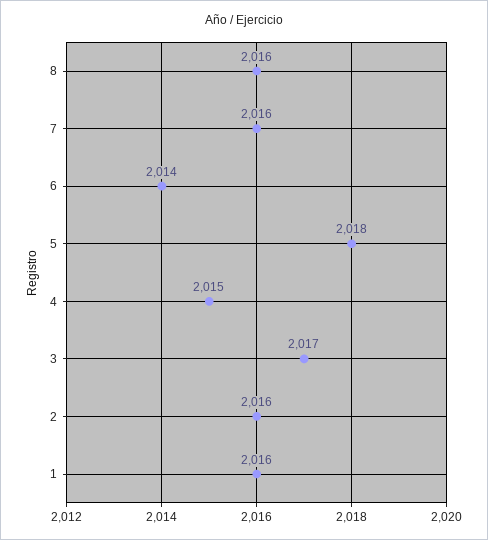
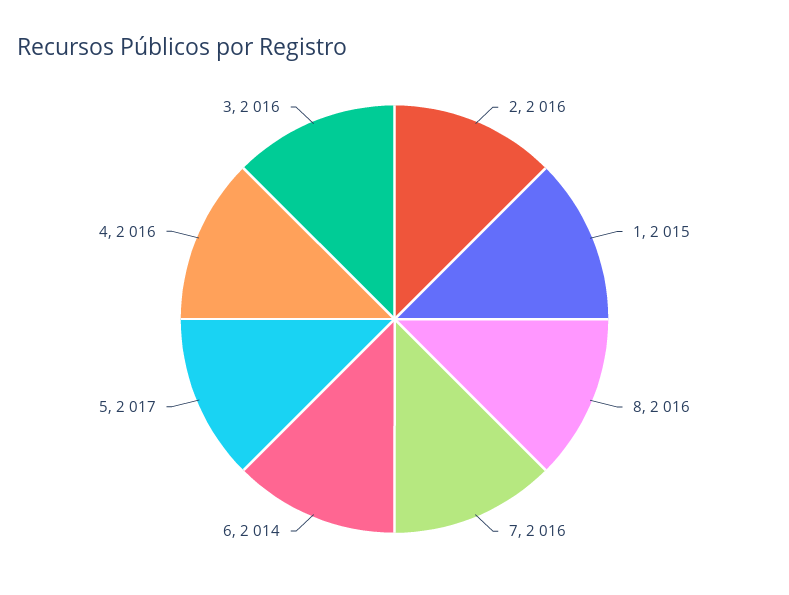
  {
    "8": 2016,
    "7": 2016,
    "6": 2014,
-   "5": 2018,
+   "5": 2017,
-   "4": 2015,
+   "4": 2016,
-   "3": 2017,
+   "3": 2016,
    "2": 2016,
-   "1": 2016
+   "1": 2015
  }

